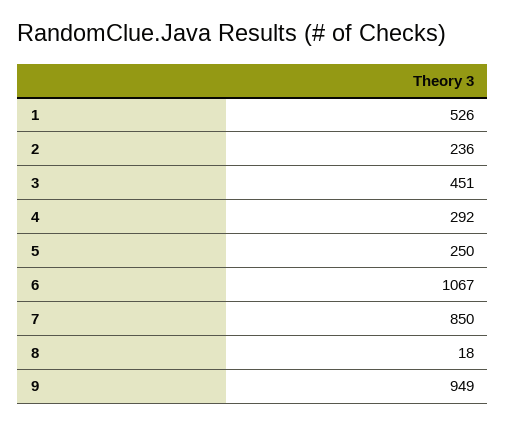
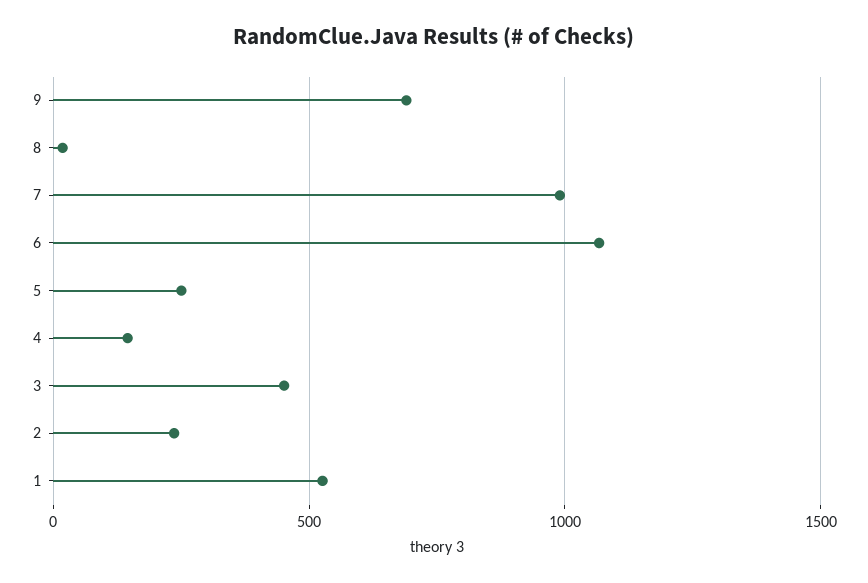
  {
    "1": 526,
    "2": 236,
    "3": 451,
-   "4": 292,
+   "4": 150,
    "5": 250,
    "6": 1067,
-   "7": 850,
+   "7": 1000,
    "8": 18,
-   "9": 949
+   "9": 700
  }

